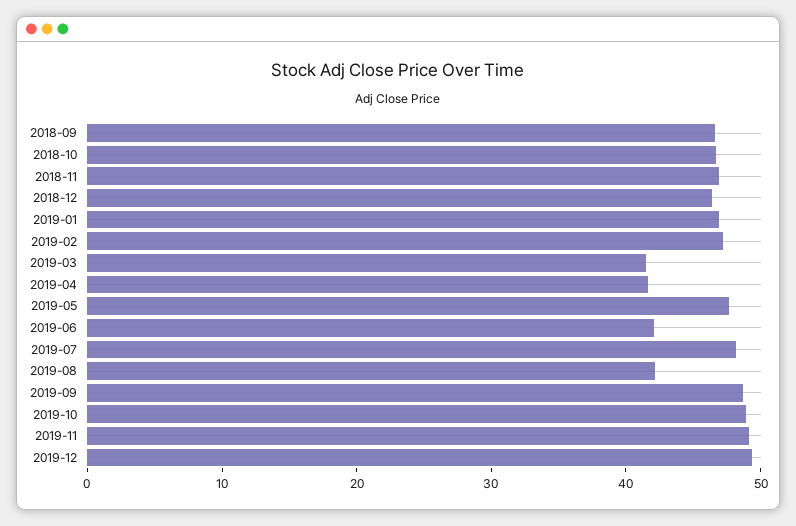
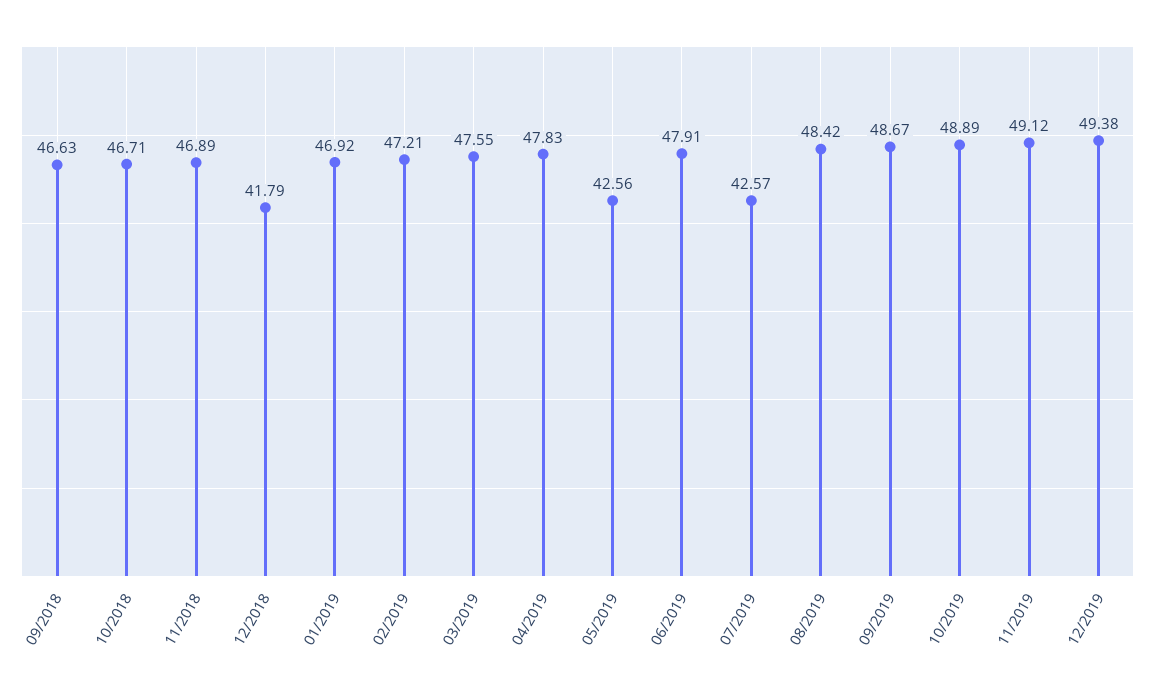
  {
    "2018-09": 46.63,
    "2018-10": 46.71,
    "2018-11": 46.89,
-   "2018-12": 46,
+   "2018-12": 41.79,
    "2019-01": 46.92,
    "2019-02": 47.21,
-   "2019-03": 42,
+   "2019-03": 47.55,
-   "2019-04": 42,
+   "2019-04": 47.83,
-   "2019-05": 48,
+   "2019-05": 42.56,
-   "2019-06": 42,
+   "2019-06": 47.91,
-   "2019-07": 48,
+   "2019-07": 42.57,
-   "2019-08": 42,
+   "2019-08": 48.42,
    "2019-09": 48.67,
    "2019-10": 48.89,
    "2019-11": 49.12,
    "2019-12": 49.38
  }

